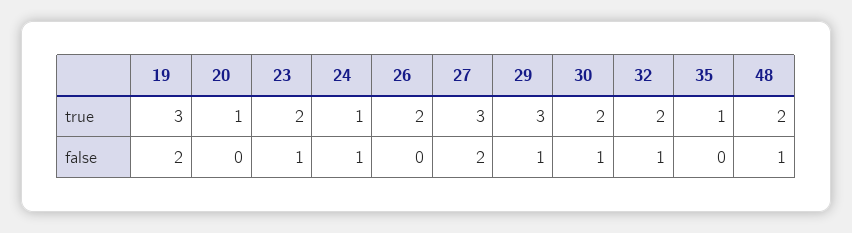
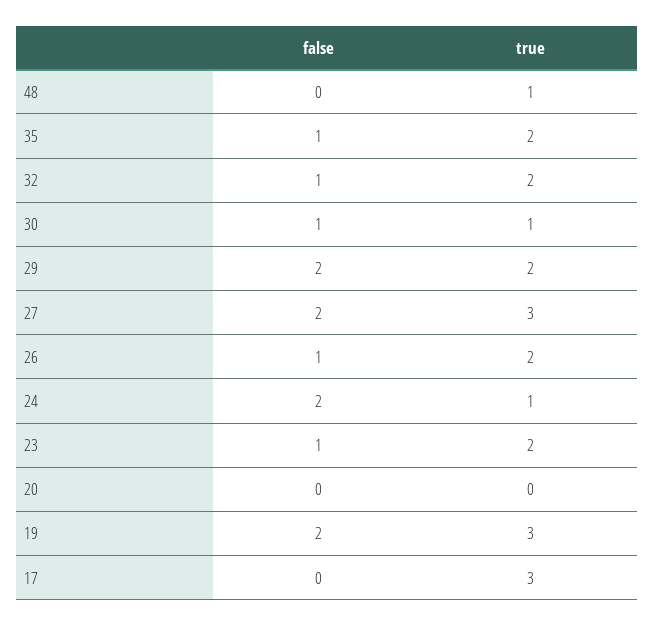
  {
    "19": {
      "true": 3,
      "false": 2
    },
    "20": {
-     "true": 1,
+     "true": 0,
      "false": 0
    },
    "23": {
      "true": 2,
      "false": 1
    },
    "24": {
      "true": 1,
-     "false": 1
+     "false": 2
    },
    "26": {
      "true": 2,
-     "false": 0
+     "false": 1
    },
    "27": {
      "true": 3,
      "false": 2
    },
    "29": {
-     "true": 3,
+     "true": 2,
-     "false": 1
+     "false": 2
    },
    "30": {
-     "true": 2,
+     "true": 1,
      "false": 1
    },
    "32": {
      "true": 2,
      "false": 1
    },
    "35": {
-     "true": 1,
+     "true": 2,
-     "false": 0
+     "false": 1
    },
    "48": {
-     "true": 2,
+     "true": 1,
-     "false": 1
+     "false": 0
-   }
+   },
+   "17": {
+     "false": 0,
+     "true": 3
+   }
  }

